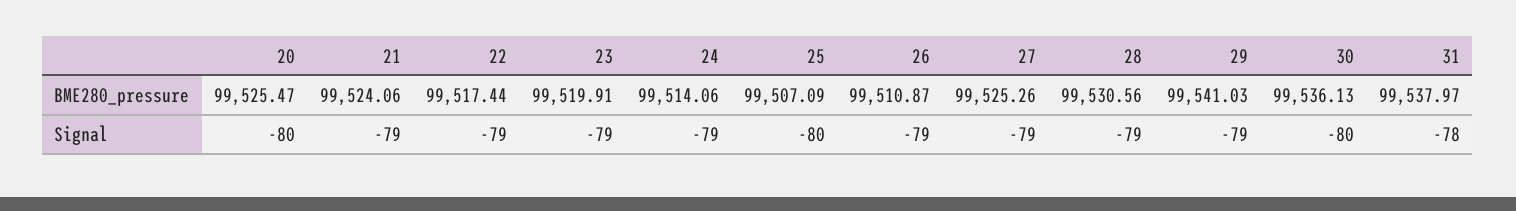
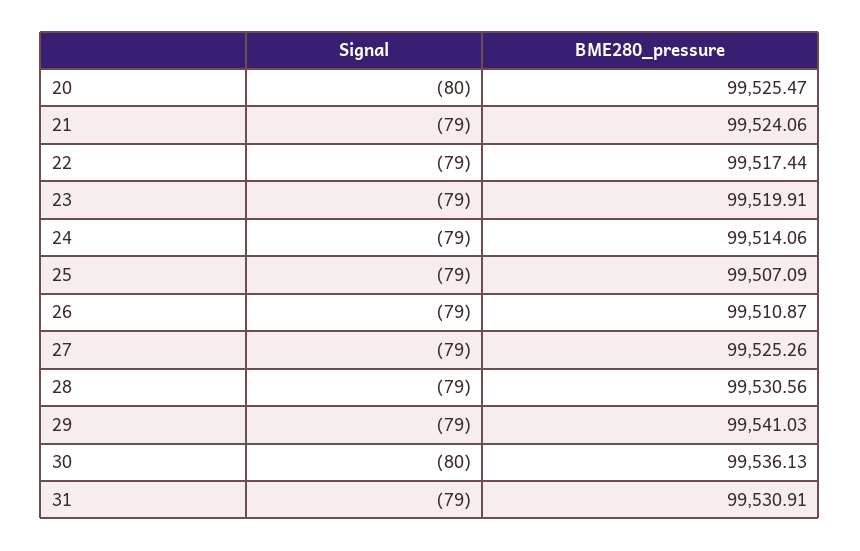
  {
    "20": {
      "BME280_pressure": 99525.47,
      "Signal": -80
    },
    "21": {
      "BME280_pressure": 99524.06,
      "Signal": -79
    },
    "22": {
      "BME280_pressure": 99517.44,
      "Signal": -79
    },
    "23": {
      "BME280_pressure": 99519.91,
      "Signal": -79
    },
    "24": {
      "BME280_pressure": 99514.06,
      "Signal": -79
    },
    "25": {
      "BME280_pressure": 99507.09,
-     "Signal": -80
+     "Signal": -79
    },
    "26": {
      "BME280_pressure": 99510.87,
      "Signal": -79
    },
    "27": {
      "BME280_pressure": 99525.26,
      "Signal": -79
    },
    "28": {
      "BME280_pressure": 99530.56,
      "Signal": -79
    },
    "29": {
      "BME280_pressure": 99541.03,
      "Signal": -79
    },
    "30": {
      "BME280_pressure": 99536.13,
      "Signal": -80
    },
    "31": {
-     "BME280_pressure": 99537.97,
+     "BME280_pressure": 99530.91,
-     "Signal": -78
+     "Signal": -79
    }
  }

